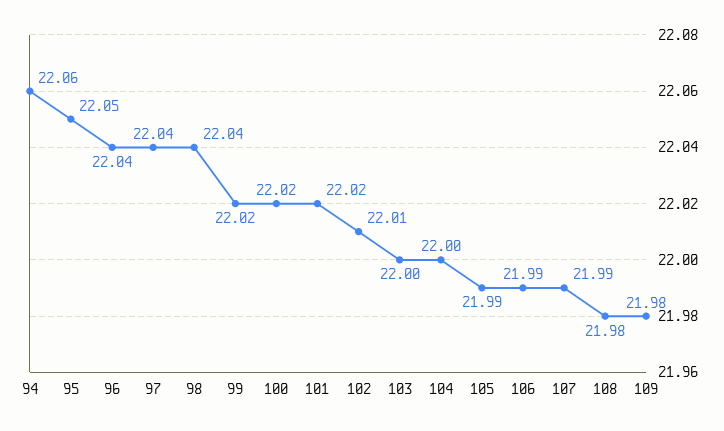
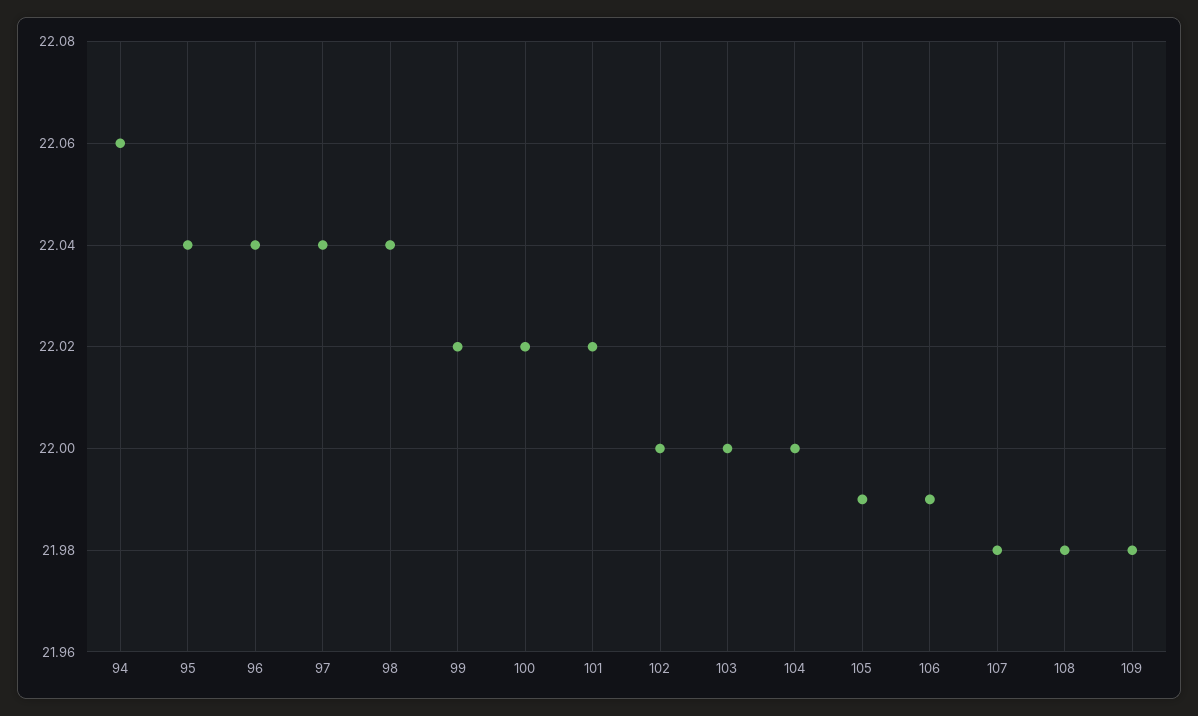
  {
    "94": 22.06,
-   "95": 22.05,
+   "95": 22.04,
    "96": 22.04,
    "97": 22.04,
    "98": 22.04,
    "99": 22.02,
    "100": 22.02,
    "101": 22.02,
-   "102": 22.01,
+   "102": 22,
    "103": 22,
    "104": 22,
    "105": 21.99,
    "106": 21.99,
-   "107": 21.99,
+   "107": 21.98,
    "108": 21.98,
    "109": 21.98
  }

